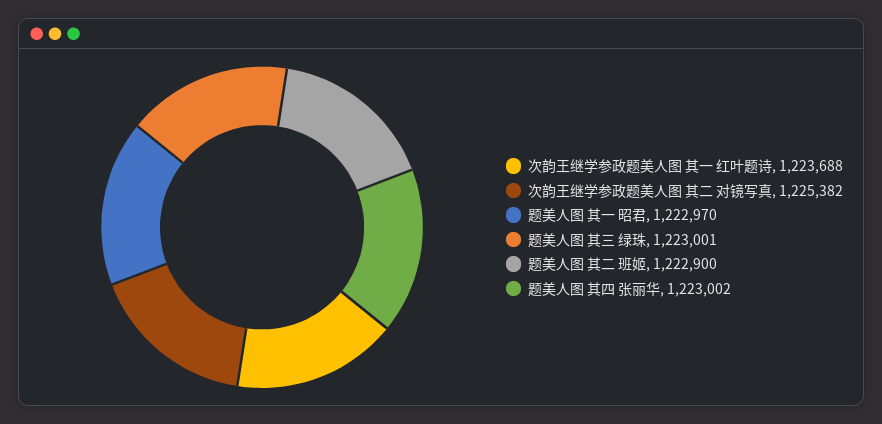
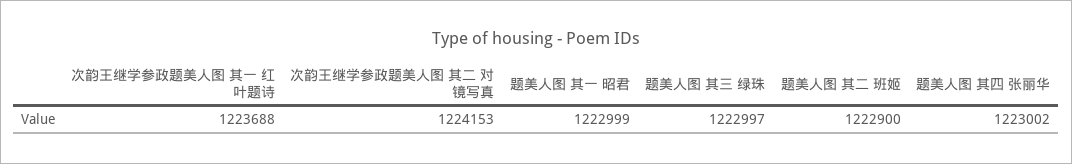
  {
    "次韵王继学参政题美人图 其一 红叶题诗": 1223688,
-   "次韵王继学参政题美人图 其二 对镜写真": 1225382,
+   "次韵王继学参政题美人图 其二 对镜写真": 1224153,
-   "题美人图 其一 昭君": 1222970,
+   "题美人图 其一 昭君": 1222999,
-   "题美人图 其三 绿珠": 1223001,
+   "题美人图 其三 绿珠": 1222997,
    "题美人图 其二 班姬": 1222900,
    "题美人图 其四 张丽华": 1223002
  }

